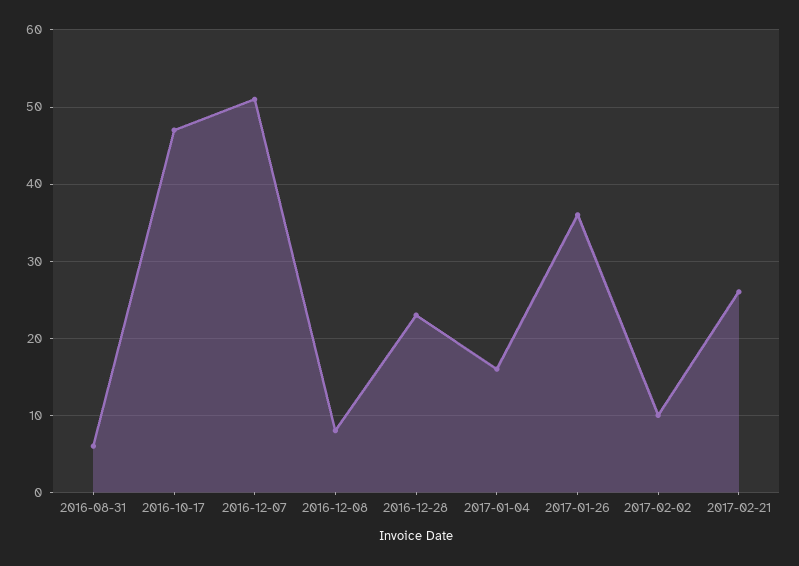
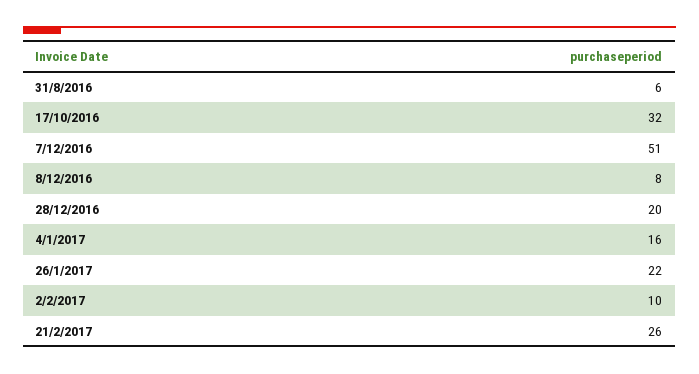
  {
    "2016-08-31": 6,
-   "2016-10-17": 47,
+   "2016-10-17": 32,
    "2016-12-07": 51,
    "2016-12-08": 8,
-   "2016-12-28": 23,
+   "2016-12-28": 20,
    "2017-01-04": 16,
-   "2017-01-26": 36,
+   "2017-01-26": 22,
    "2017-02-02": 10,
    "2017-02-21": 26
  }

